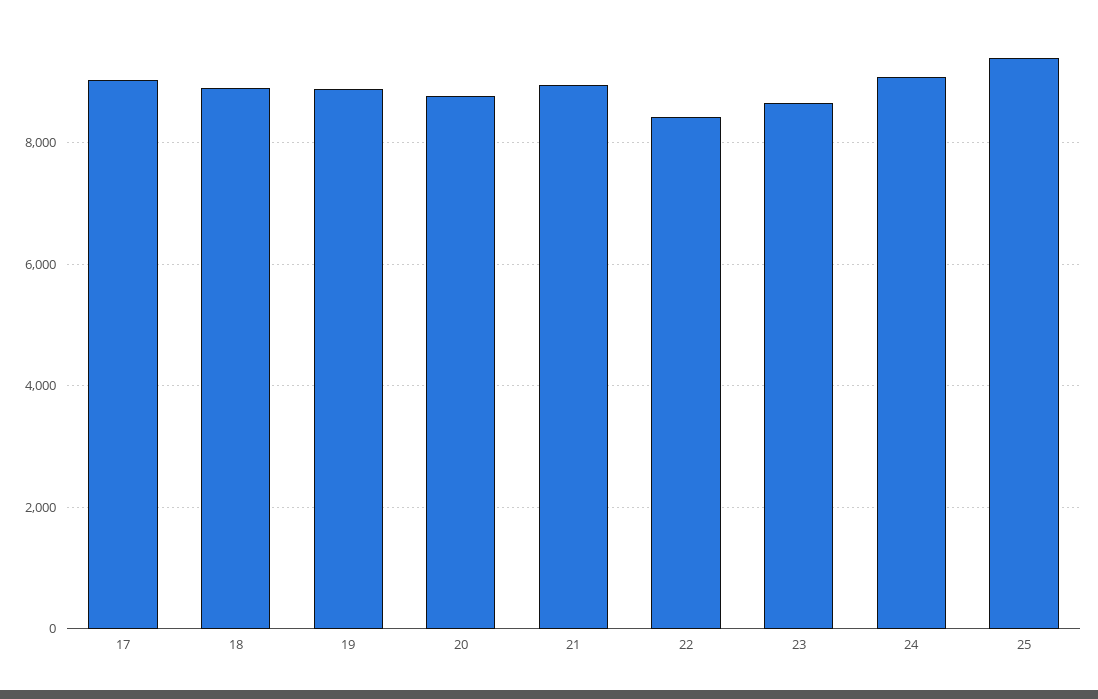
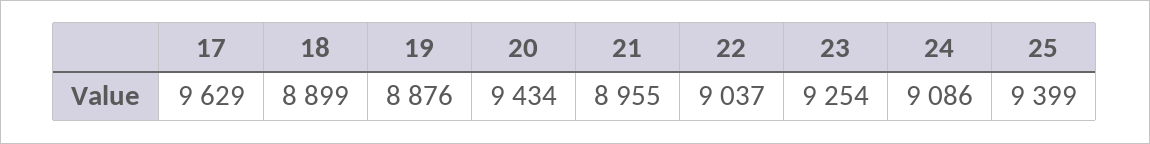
  {
-   "17": 9000,
+   "17": 9629,
    "18": 8899,
    "19": 8876,
-   "20": 8800,
+   "20": 9434,
    "21": 8955,
-   "22": 8400,
+   "22": 9037,
-   "23": 8600,
+   "23": 9254,
    "24": 9086,
    "25": 9399
  }

